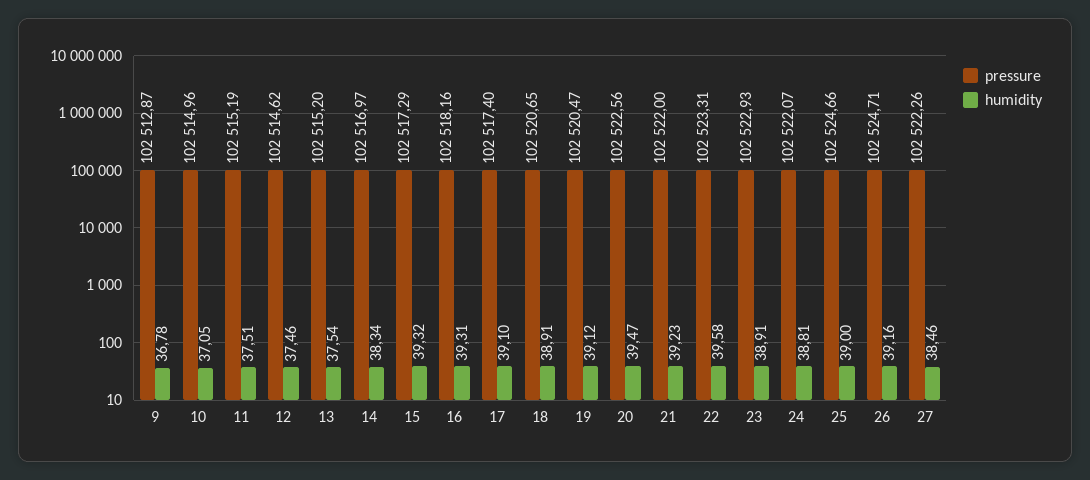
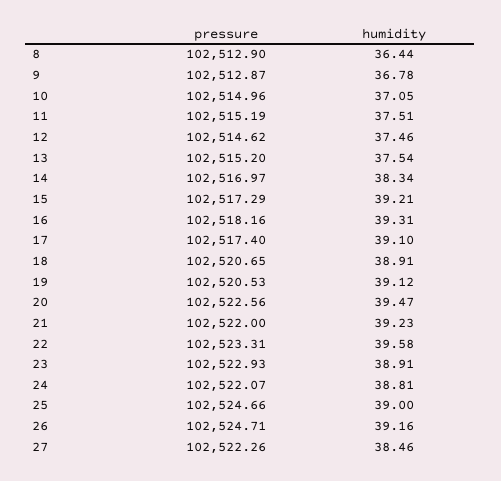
  {
    "pressure": {
      "9": 102512.87,
      "10": 102514.96,
      "11": 102515.19,
      "12": 102514.62,
      "13": 102515.2,
      "14": 102516.97,
      "15": 102517.29,
      "16": 102518.16,
      "17": 102517.4,
      "18": 102520.65,
-     "19": 102520.47,
+     "19": 102520.53,
      "20": 102522.56,
      "21": 102522,
      "22": 102523.31,
      "23": 102522.93,
      "24": 102522.07,
      "25": 102524.66,
      "26": 102524.71,
-     "27": 102522.26
+     "27": 102522.26,
+     "8": 102512.9
    },
    "humidity": {
      "9": 36.78,
      "10": 37.05,
      "11": 37.51,
      "12": 37.46,
      "13": 37.54,
      "14": 38.34,
-     "15": 39.32,
+     "15": 39.21,
      "16": 39.31,
      "17": 39.1,
      "18": 38.91,
      "19": 39.12,
      "20": 39.47,
      "21": 39.23,
      "22": 39.58,
      "23": 38.91,
      "24": 38.81,
      "25": 39,
      "26": 39.16,
-     "27": 38.46
+     "27": 38.46,
+     "8": 36.44
    }
  }

